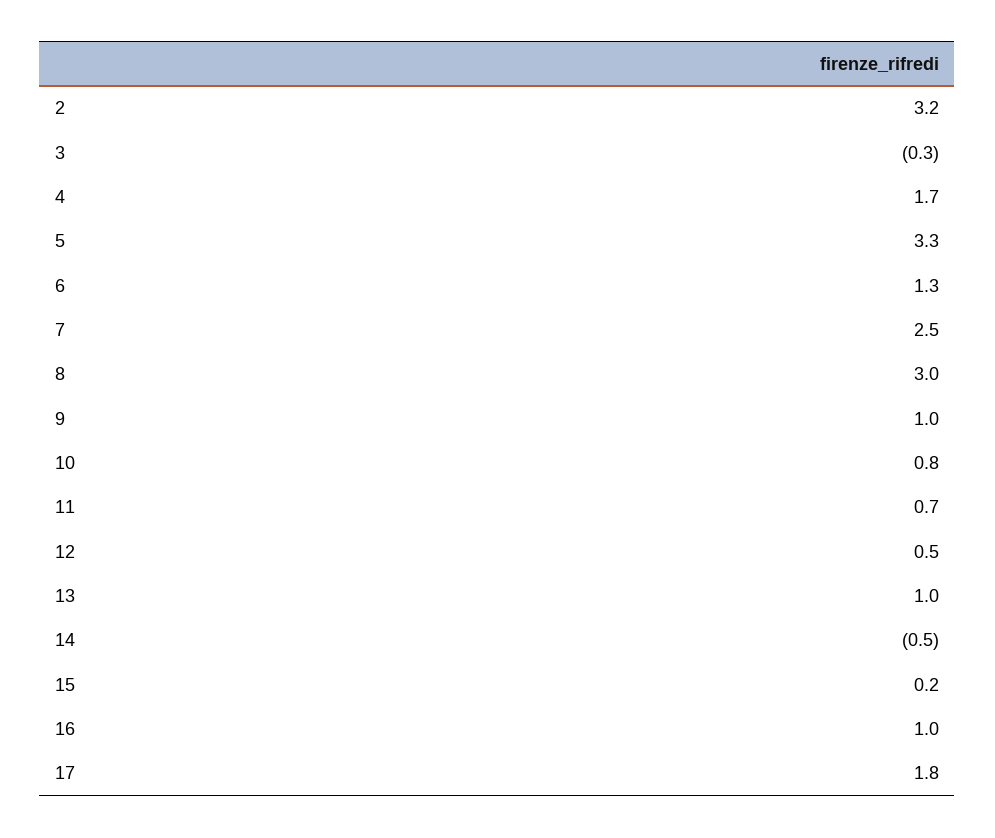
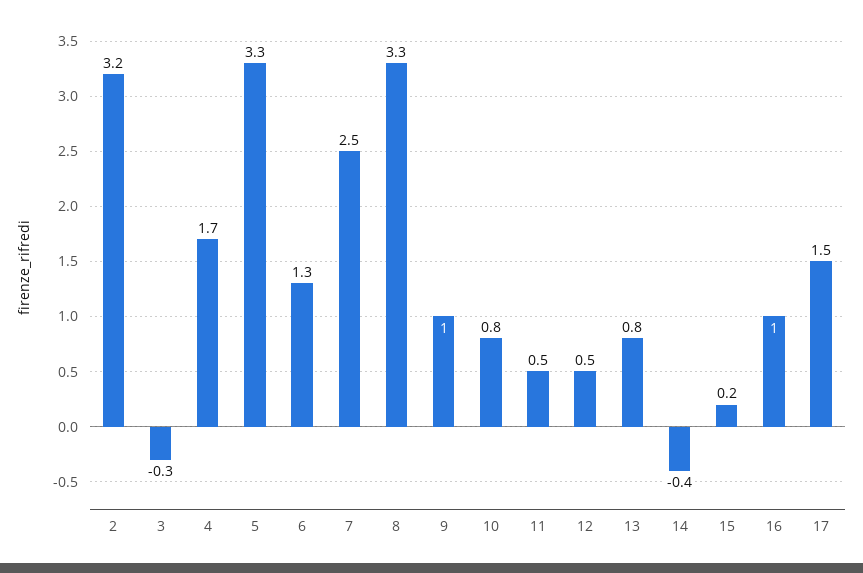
  {
    "2": 3.2,
    "3": -0.3,
    "4": 1.7,
    "5": 3.3,
    "6": 1.3,
    "7": 2.5,
-   "8": 3,
+   "8": 3.3,
    "9": 1,
    "10": 0.8,
-   "11": 0.7,
+   "11": 0.5,
    "12": 0.5,
-   "13": 1,
+   "13": 0.8,
-   "14": -0.5,
+   "14": -0.4,
    "15": 0.2,
    "16": 1,
-   "17": 1.8
+   "17": 1.5
  }

